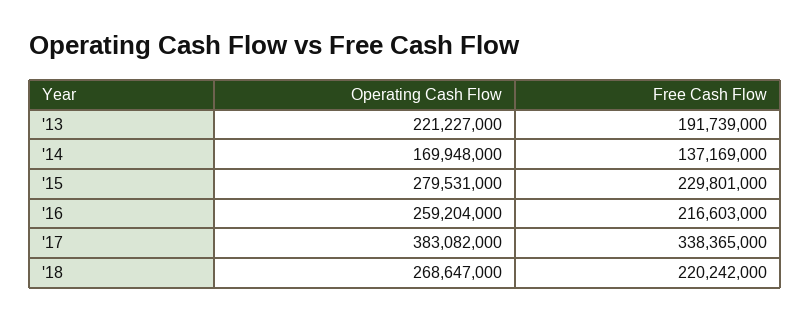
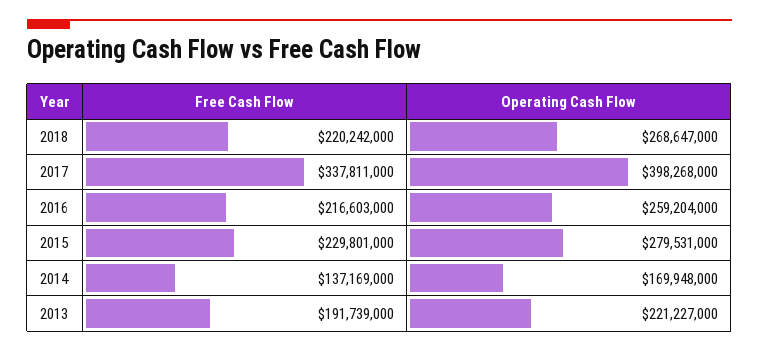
  {
    "Operating Cash Flow": {
      "'13": 221227000,
      "'14": 169948000,
      "'15": 279531000,
      "'16": 259204000,
-     "'17": 383082000,
+     "'17": 398268000,
      "'18": 268647000
    },
    "Free Cash Flow": {
      "'13": 191739000,
      "'14": 137169000,
      "'15": 229801000,
      "'16": 216603000,
-     "'17": 338365000,
+     "'17": 337811000,
      "'18": 220242000
    }
  }

